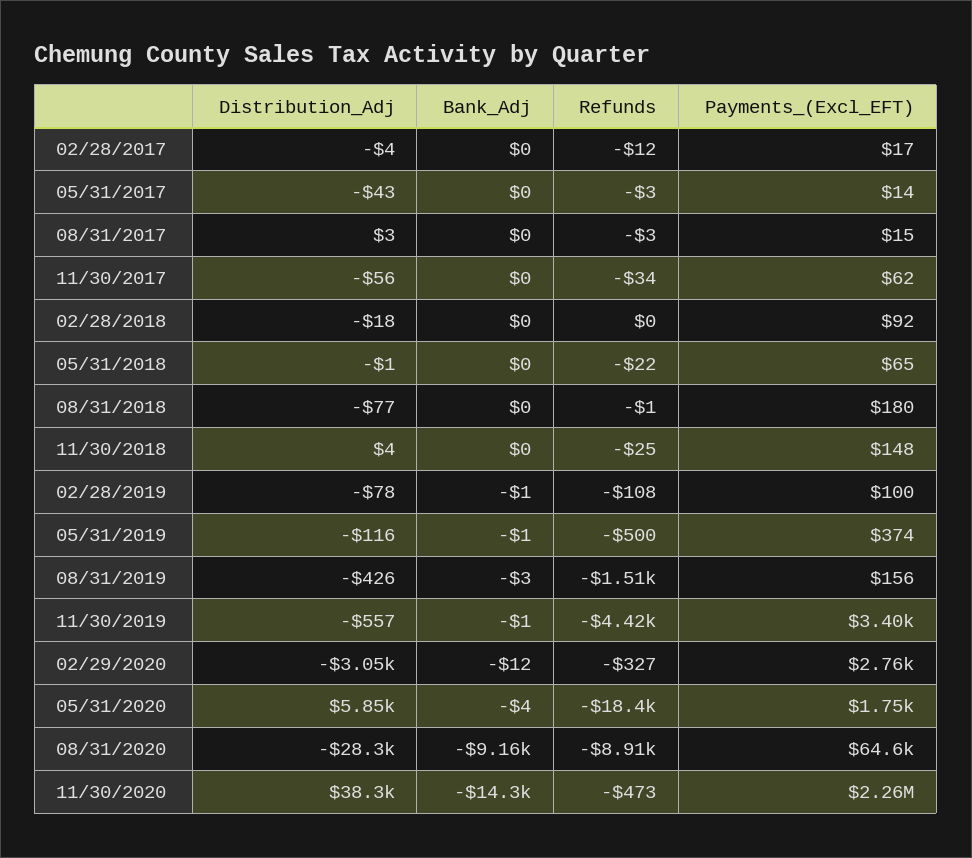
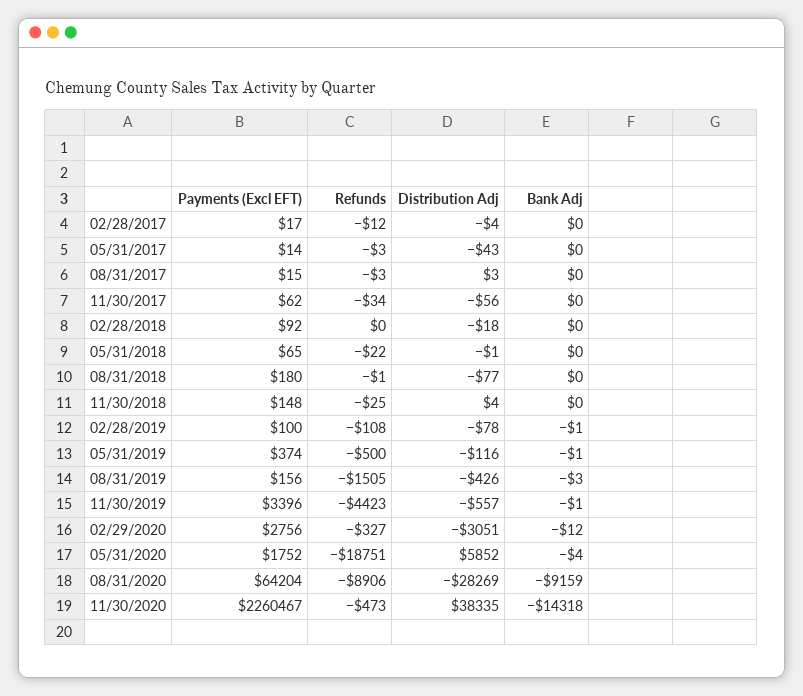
  {
    "Distribution_Adj": {
      "02/28/2017": -4,
      "05/31/2017": -43,
      "08/31/2017": 3,
      "11/30/2017": -56,
      "02/28/2018": -18,
      "05/31/2018": -1,
      "08/31/2018": -77,
      "11/30/2018": 4,
      "02/28/2019": -78,
      "05/31/2019": -116,
      "08/31/2019": -426,
      "11/30/2019": -557,
      "02/29/2020": -3051,
      "05/31/2020": 5852,
      "08/31/2020": -28269,
      "11/30/2020": 38335
    },
    "Bank_Adj": {
      "02/28/2017": 0,
      "05/31/2017": 0,
      "08/31/2017": 0,
      "11/30/2017": 0,
      "02/28/2018": 0,
      "05/31/2018": 0,
      "08/31/2018": 0,
      "11/30/2018": 0,
      "02/28/2019": -1,
      "05/31/2019": -1,
      "08/31/2019": -3,
      "11/30/2019": -1,
      "02/29/2020": -12,
      "05/31/2020": -4,
      "08/31/2020": -9159,
      "11/30/2020": -14318
    },
    "Refunds": {
      "02/28/2017": -12,
      "05/31/2017": -3,
      "08/31/2017": -3,
      "11/30/2017": -34,
      "02/28/2018": 0,
      "05/31/2018": -22,
      "08/31/2018": -1,
      "11/30/2018": -25,
      "02/28/2019": -108,
      "05/31/2019": -500,
      "08/31/2019": -1505,
      "11/30/2019": -4423,
      "02/29/2020": -327,
-     "05/31/2020": -18400,
+     "05/31/2020": -18751,
      "08/31/2020": -8906,
      "11/30/2020": -473
    },
    "Payments_(Excl_EFT)": {
      "02/28/2017": 17,
      "05/31/2017": 14,
      "08/31/2017": 15,
      "11/30/2017": 62,
      "02/28/2018": 92,
      "05/31/2018": 65,
      "08/31/2018": 180,
      "11/30/2018": 148,
      "02/28/2019": 100,
      "05/31/2019": 374,
      "08/31/2019": 156,
      "11/30/2019": 3396,
      "02/29/2020": 2756,
      "05/31/2020": 1752,
-     "08/31/2020": 64600,
+     "08/31/2020": 64204,
      "11/30/2020": 2260467
    }
  }

